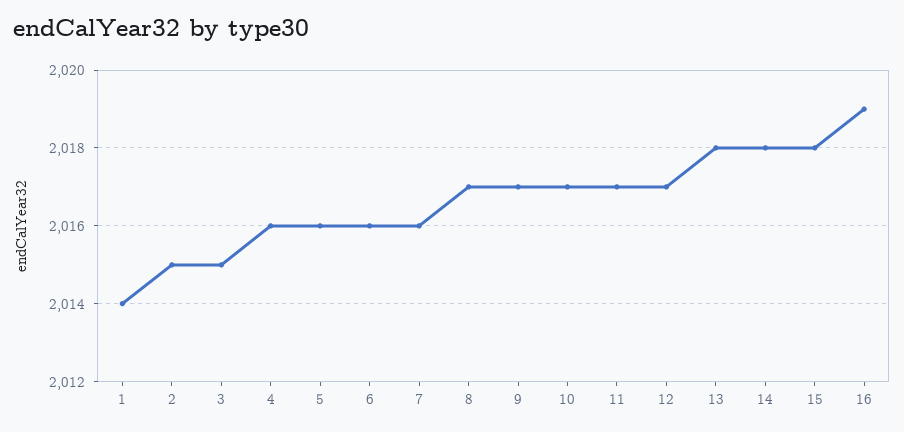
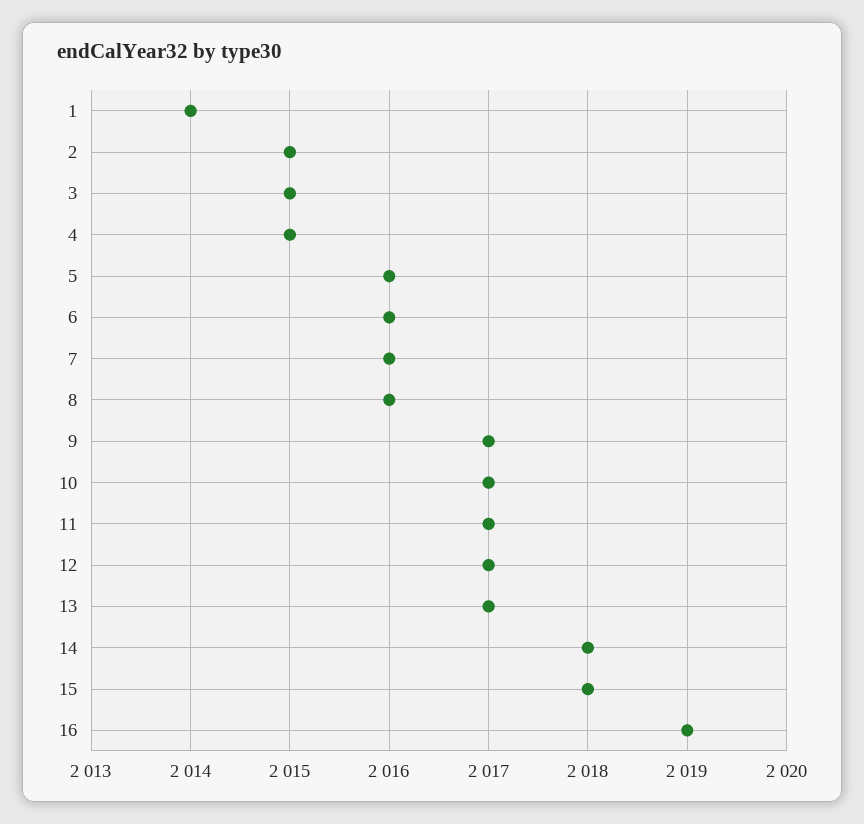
  {
    "1": 2014,
    "2": 2015,
    "3": 2015,
-   "4": 2016,
+   "4": 2015,
    "5": 2016,
    "6": 2016,
    "7": 2016,
-   "8": 2017,
+   "8": 2016,
    "9": 2017,
    "10": 2017,
    "11": 2017,
    "12": 2017,
-   "13": 2018,
+   "13": 2017,
    "14": 2018,
    "15": 2018,
    "16": 2019
  }

